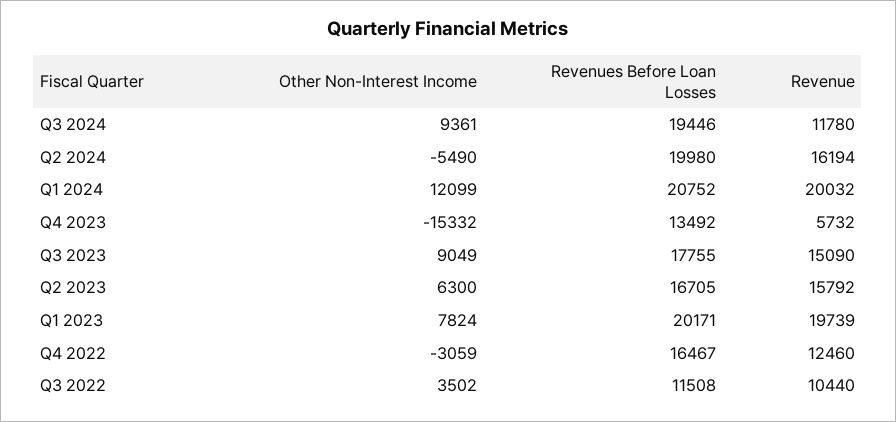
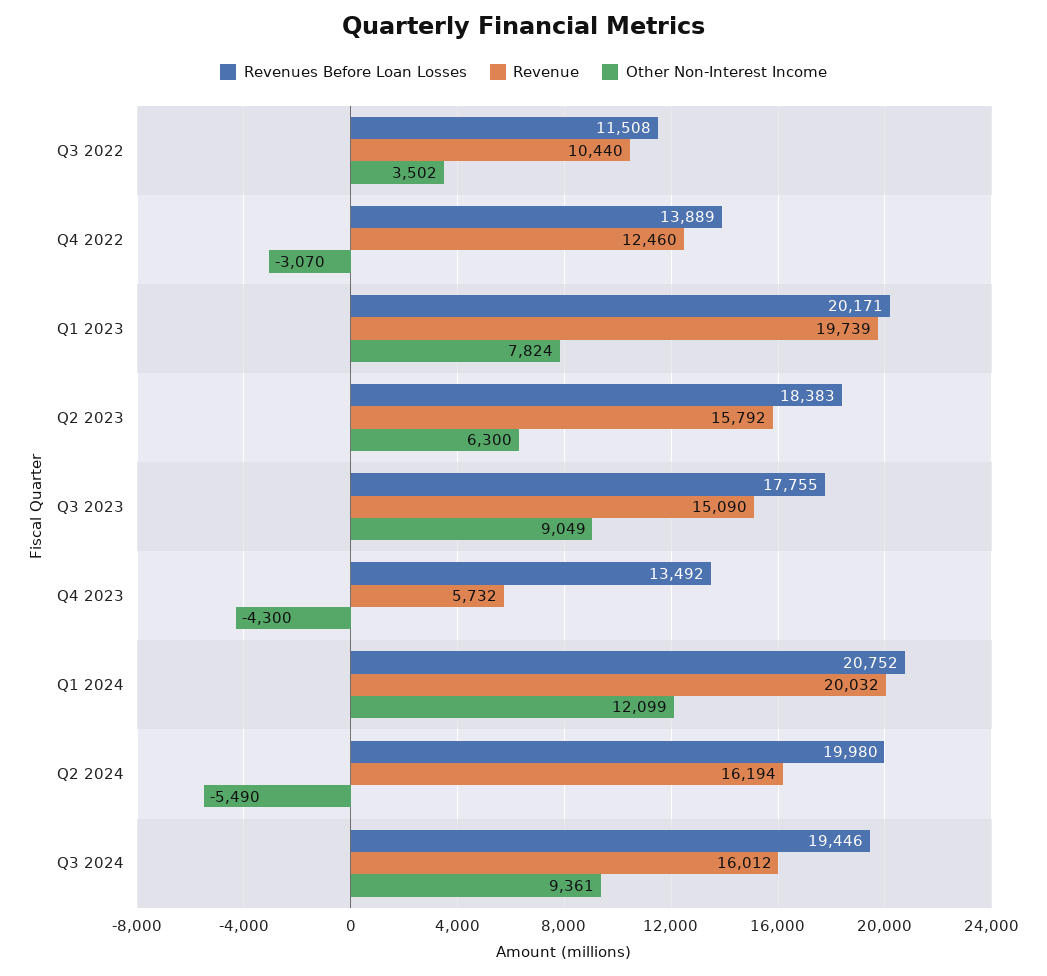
  {
    "Other Non-Interest Income": {
      "Q3 2024": 9361,
      "Q2 2024": -5490,
      "Q1 2024": 12099,
-     "Q4 2023": -15332,
+     "Q4 2023": -4300,
      "Q3 2023": 9049,
      "Q2 2023": 6300,
      "Q1 2023": 7824,
-     "Q4 2022": -3059,
+     "Q4 2022": -3070,
      "Q3 2022": 3502
    },
    "Revenues Before Loan Losses": {
      "Q3 2024": 19446,
      "Q2 2024": 19980,
      "Q1 2024": 20752,
      "Q4 2023": 13492,
      "Q3 2023": 17755,
-     "Q2 2023": 16705,
+     "Q2 2023": 18383,
      "Q1 2023": 20171,
-     "Q4 2022": 16467,
+     "Q4 2022": 13889,
      "Q3 2022": 11508
    },
    "Revenue": {
-     "Q3 2024": 11780,
+     "Q3 2024": 16012,
      "Q2 2024": 16194,
      "Q1 2024": 20032,
      "Q4 2023": 5732,
      "Q3 2023": 15090,
      "Q2 2023": 15792,
      "Q1 2023": 19739,
      "Q4 2022": 12460,
      "Q3 2022": 10440
    }
  }

